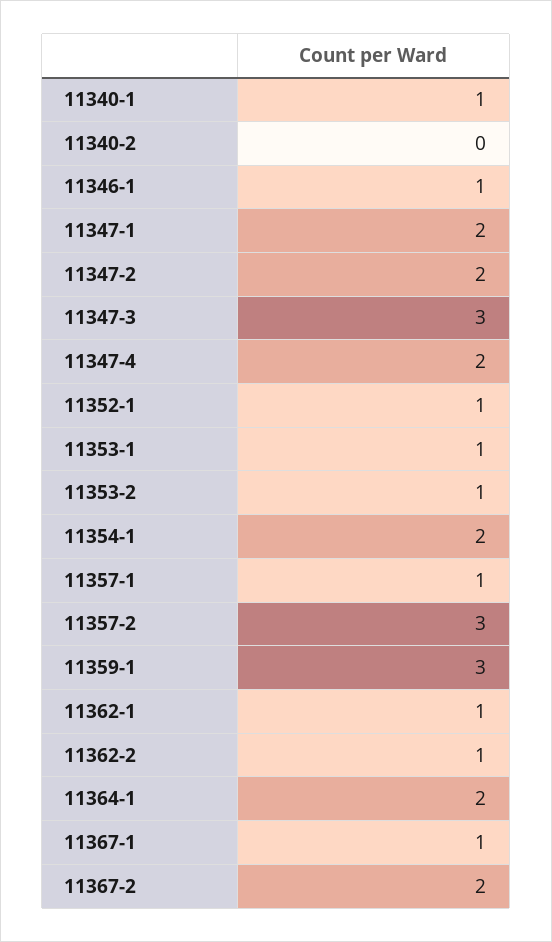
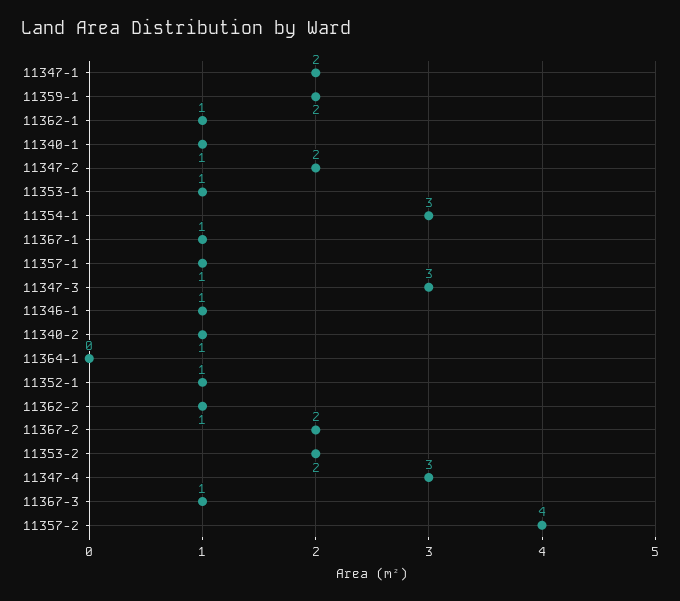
  {
    "11340-1": 1,
-   "11340-2": 0,
+   "11340-2": 1,
    "11346-1": 1,
    "11347-1": 2,
    "11347-2": 2,
    "11347-3": 3,
-   "11347-4": 2,
+   "11347-4": 3,
    "11352-1": 1,
    "11353-1": 1,
-   "11353-2": 1,
+   "11353-2": 2,
-   "11354-1": 2,
+   "11354-1": 3,
    "11357-1": 1,
-   "11357-2": 3,
+   "11357-2": 4,
-   "11359-1": 3,
+   "11359-1": 2,
    "11362-1": 1,
    "11362-2": 1,
-   "11364-1": 2,
+   "11364-1": 0,
    "11367-1": 1,
-   "11367-2": 2
+   "11367-2": 2,
+   "11367-3": 1
  }

